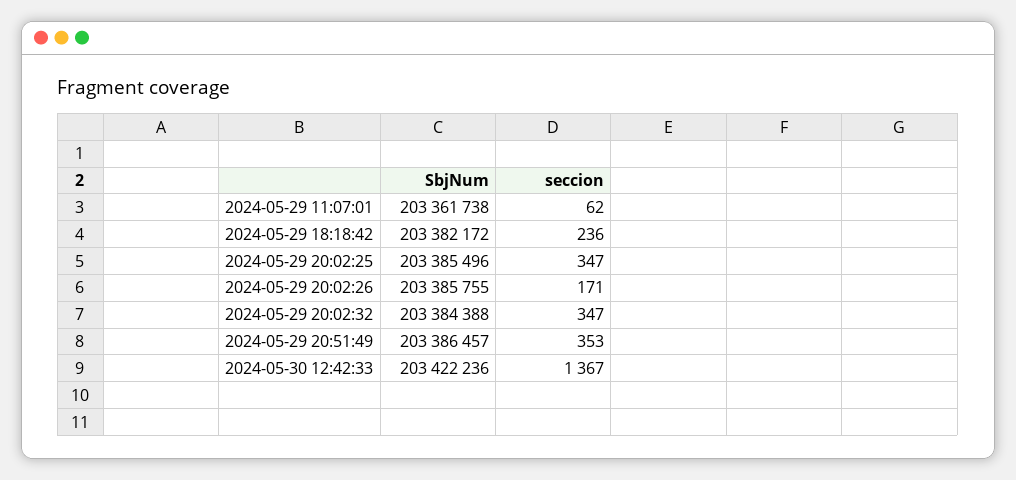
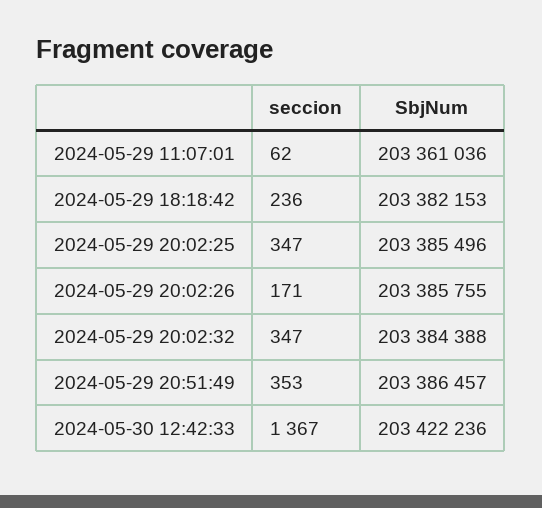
  {
    "SbjNum": {
-     "2024-05-29 11:07:01": 203361738,
+     "2024-05-29 11:07:01": 203361036,
-     "2024-05-29 18:18:42": 203382172,
+     "2024-05-29 18:18:42": 203382153,
      "2024-05-29 20:02:25": 203385496,
      "2024-05-29 20:02:26": 203385755,
      "2024-05-29 20:02:32": 203384388,
      "2024-05-29 20:51:49": 203386457,
      "2024-05-30 12:42:33": 203422236
    },
    "seccion": {
      "2024-05-29 11:07:01": 62,
      "2024-05-29 18:18:42": 236,
      "2024-05-29 20:02:25": 347,
      "2024-05-29 20:02:26": 171,
      "2024-05-29 20:02:32": 347,
      "2024-05-29 20:51:49": 353,
      "2024-05-30 12:42:33": 1367
    }
  }

